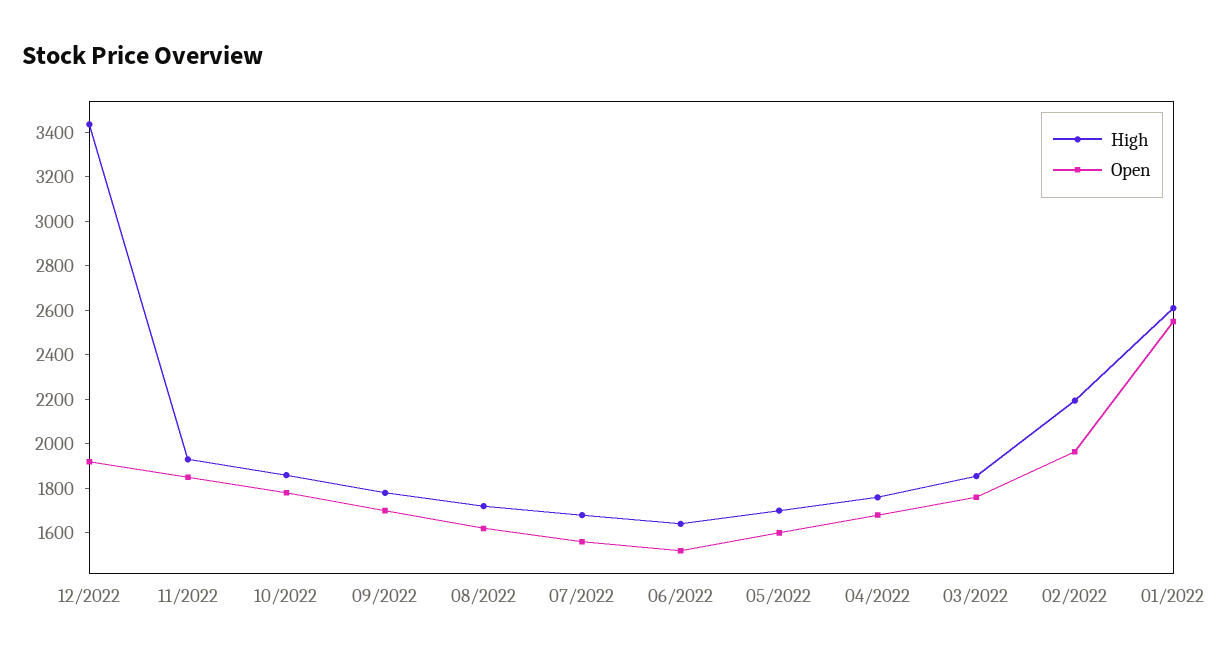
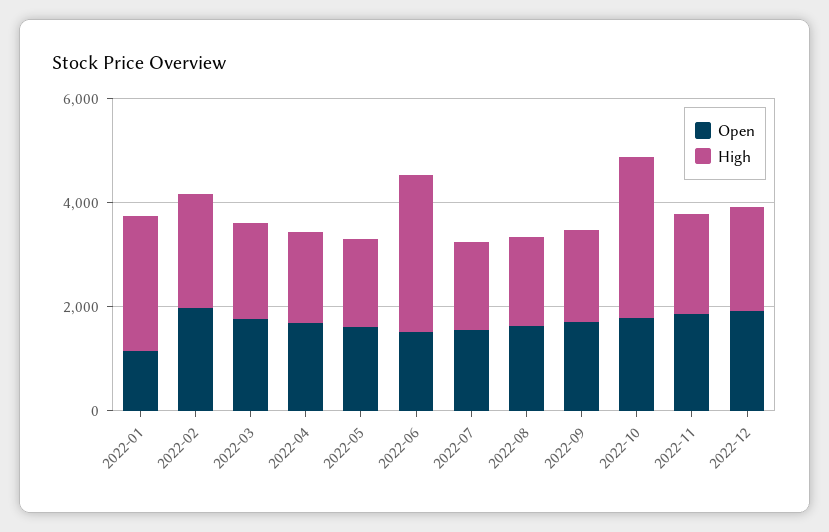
  {
    "High": {
-     "12/2022": 3450,
+     "12/2022": 2000,
      "11/2022": 1950,
-     "10/2022": 1850,
+     "10/2022": 3000,
      "09/2022": 1800,
      "08/2022": 1700,
      "07/2022": 1700,
-     "06/2022": 1650,
+     "06/2022": 3000,
      "05/2022": 1700,
      "04/2022": 1750,
      "03/2022": 1850,
      "02/2022": 2200,
      "01/2022": 2600
    },
    "Open": {
      "12/2022": 1900,
      "11/2022": 1850,
      "10/2022": 1800,
      "09/2022": 1700,
      "08/2022": 1600,
      "07/2022": 1550,
      "06/2022": 1500,
      "05/2022": 1600,
      "04/2022": 1700,
      "03/2022": 1750,
      "02/2022": 1950,
-     "01/2022": 2550
+     "01/2022": 1000
    }
  }

